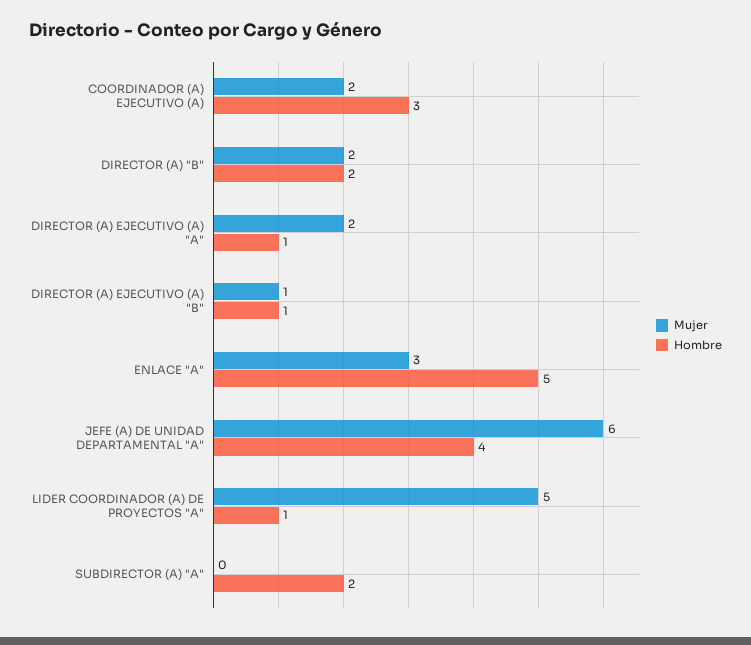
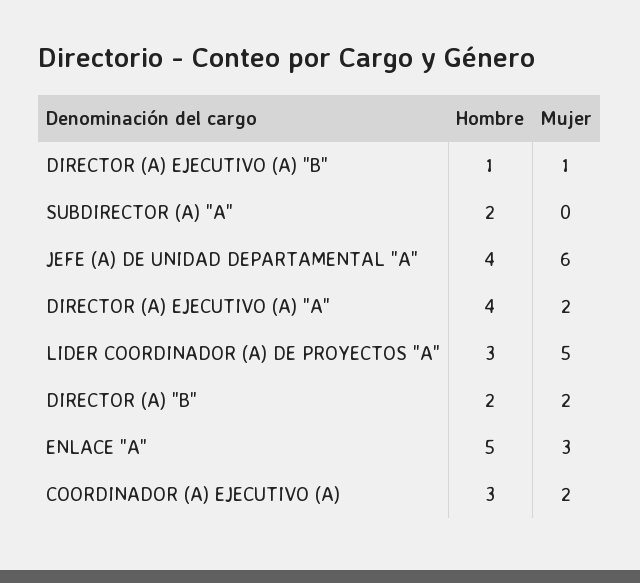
  {
    "Mujer": {
      "COORDINADOR (A) EJECUTIVO (A)": 2,
      "DIRECTOR (A) \"B\"": 2,
      "DIRECTOR (A) EJECUTIVO (A) \"A\"": 2,
      "DIRECTOR (A) EJECUTIVO (A) \"B\"": 1,
      "ENLACE \"A\"": 3,
      "JEFE (A) DE UNIDAD DEPARTAMENTAL \"A\"": 6,
      "LIDER COORDINADOR (A) DE PROYECTOS \"A\"": 5,
      "SUBDIRECTOR (A) \"A\"": 0
    },
    "Hombre": {
      "COORDINADOR (A) EJECUTIVO (A)": 3,
      "DIRECTOR (A) \"B\"": 2,
-     "DIRECTOR (A) EJECUTIVO (A) \"A\"": 1,
+     "DIRECTOR (A) EJECUTIVO (A) \"A\"": 4,
      "DIRECTOR (A) EJECUTIVO (A) \"B\"": 1,
      "ENLACE \"A\"": 5,
      "JEFE (A) DE UNIDAD DEPARTAMENTAL \"A\"": 4,
-     "LIDER COORDINADOR (A) DE PROYECTOS \"A\"": 1,
+     "LIDER COORDINADOR (A) DE PROYECTOS \"A\"": 3,
      "SUBDIRECTOR (A) \"A\"": 2
    }
  }

